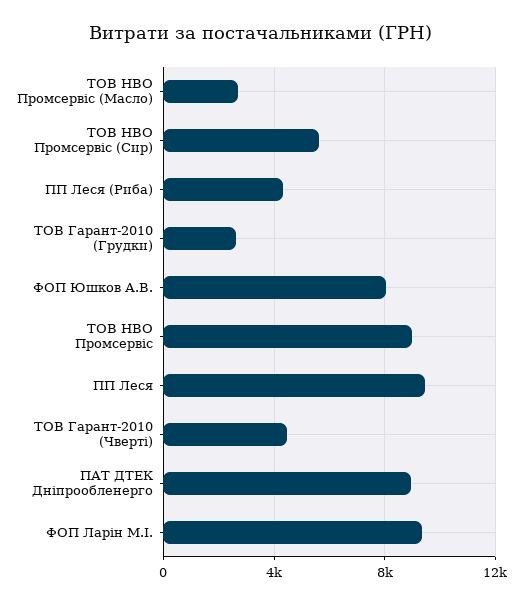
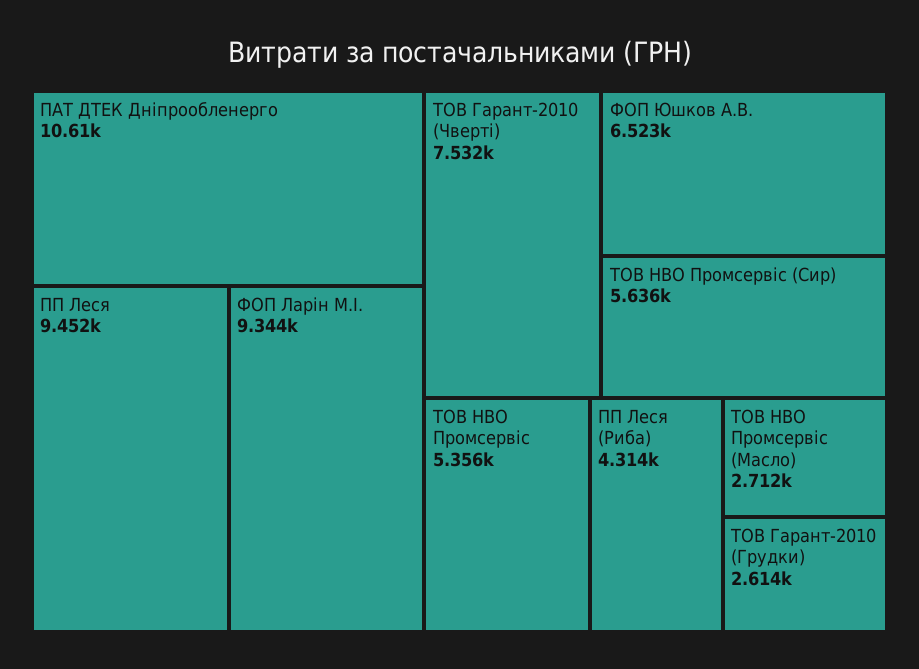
  {
    "ТОВ НВО Промсервіс (Масло)": 2712,
    "ТОВ НВО Промсервіс (Сир)": 5636,
    "ПП Леся (Риба)": 4314,
    "ТОВ Гарант-2010 (Грудки)": 2614,
-   "ФОП Юшков А.В.": 8000,
+   "ФОП Юшков А.В.": 6523,
-   "ТОВ НВО Промсервіс": 9000,
+   "ТОВ НВО Промсервіс": 5356,
    "ПП Леся": 9452,
-   "ТОВ Гарант-2010 (Чверті)": 4500,
+   "ТОВ Гарант-2010 (Чверті)": 7532,
-   "ПАТ ДТЕК Дніпрообленерго": 9000,
+   "ПАТ ДТЕК Дніпрообленерго": 10610,
    "ФОП Ларін М.І.": 9344
  }

